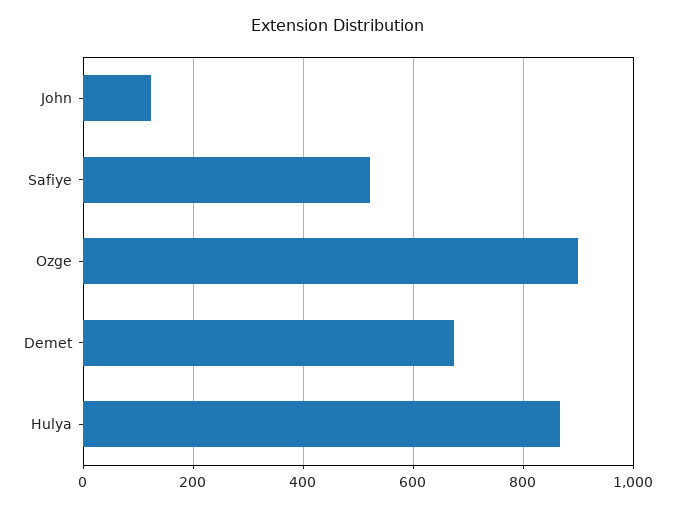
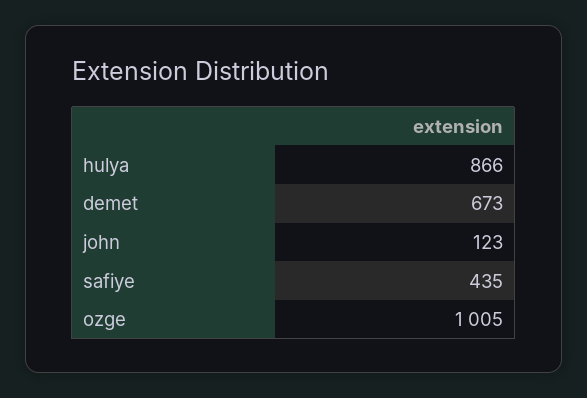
  {
    "John": 123,
-   "Safiye": 520,
+   "Safiye": 435,
-   "Ozge": 900,
+   "Ozge": 1005,
    "Demet": 673,
    "Hulya": 866
  }

